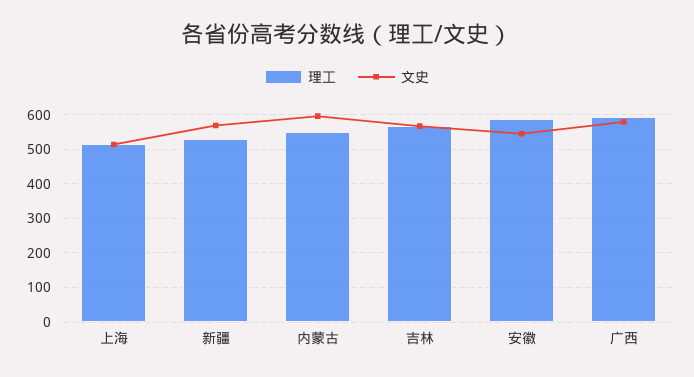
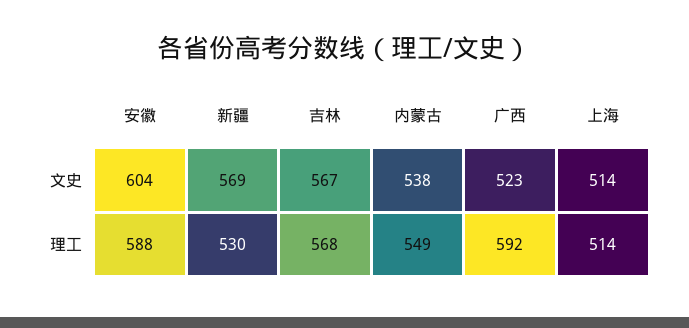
  {
    "理工": {
      "上海": 514,
      "新疆": 530,
      "内蒙古": 549,
      "吉林": 568,
      "安徽": 588,
      "广西": 592
    },
    "文史": {
      "上海": 514,
      "新疆": 569,
-     "内蒙古": 600,
+     "内蒙古": 538,
      "吉林": 567,
-     "安徽": 540,
+     "安徽": 604,
-     "广西": 580
+     "广西": 523
    }
  }

